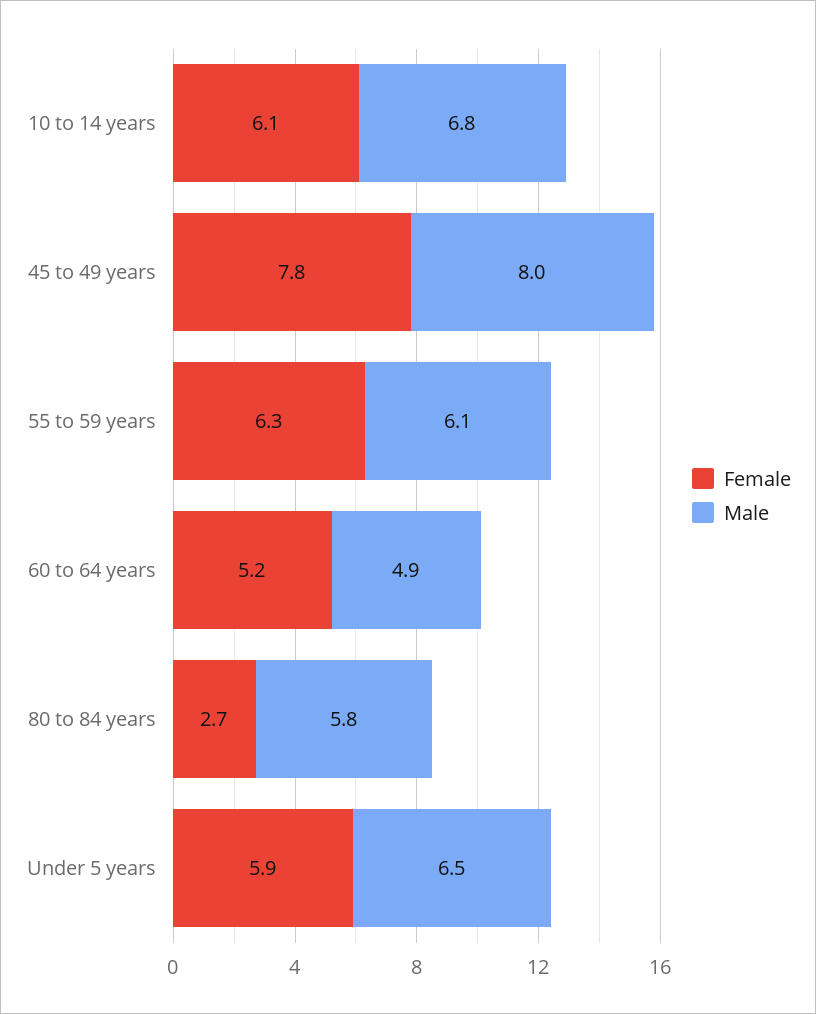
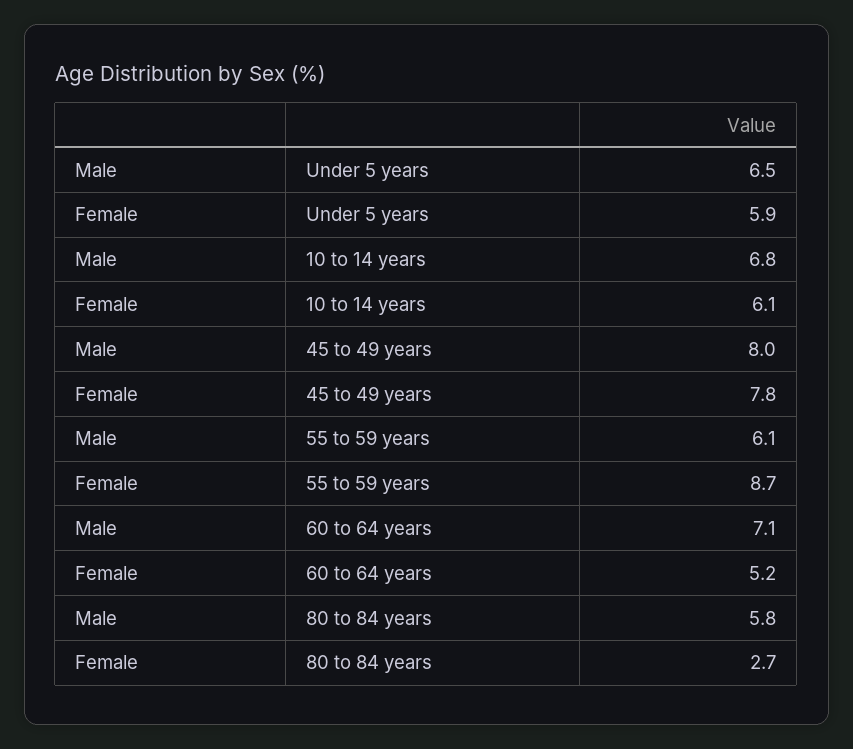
  {
    "Female": {
      "10 to 14 years": 6.1,
      "45 to 49 years": 7.8,
-     "55 to 59 years": 6.3,
+     "55 to 59 years": 8.7,
      "60 to 64 years": 5.2,
      "80 to 84 years": 2.7,
      "Under 5 years": 5.9
    },
    "Male": {
      "10 to 14 years": 6.8,
      "45 to 49 years": 8,
      "55 to 59 years": 6.1,
-     "60 to 64 years": 4.9,
+     "60 to 64 years": 7.1,
      "80 to 84 years": 5.8,
      "Under 5 years": 6.5
    }
  }

